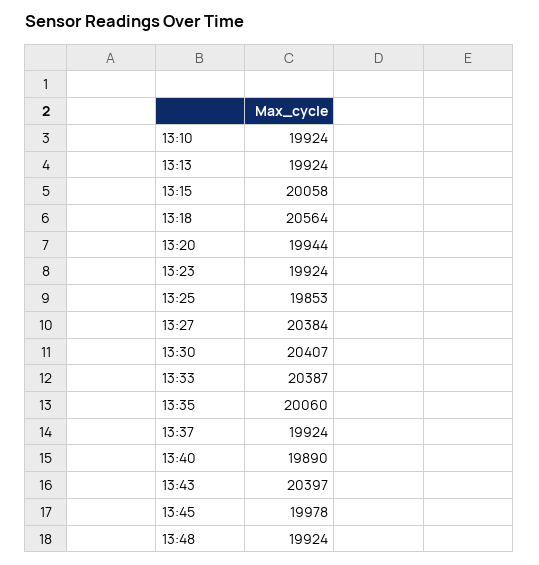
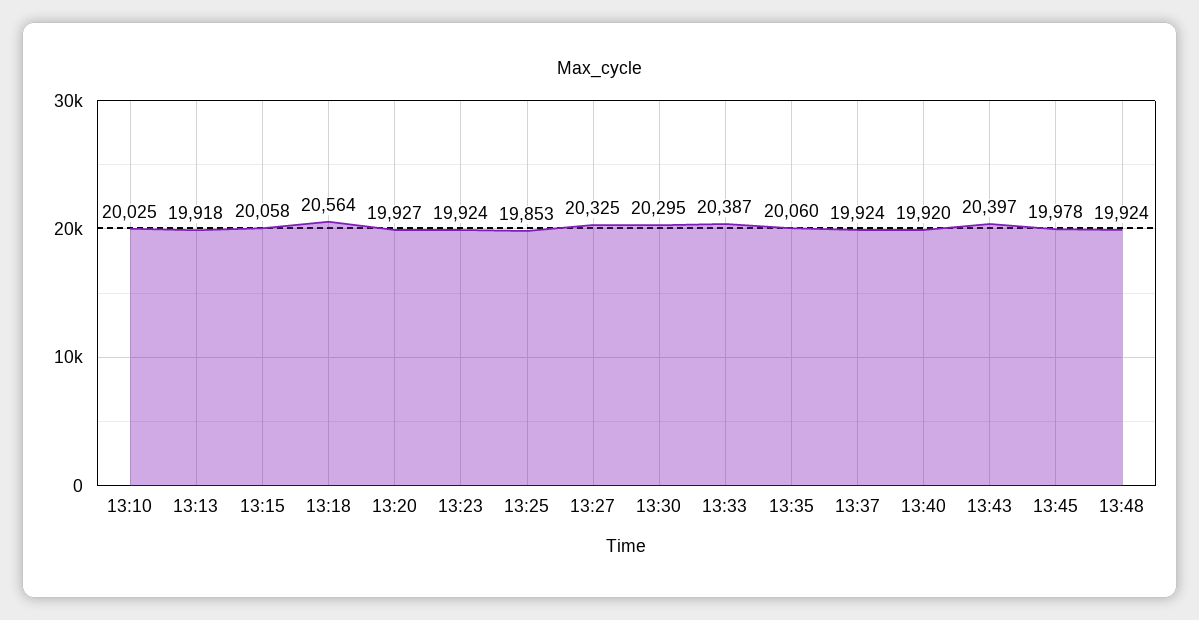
  {
-   "13:10": 19924,
+   "13:10": 20025,
-   "13:13": 19924,
+   "13:13": 19918,
    "13:15": 20058,
    "13:18": 20564,
-   "13:20": 19944,
+   "13:20": 19927,
    "13:23": 19924,
    "13:25": 19853,
-   "13:27": 20384,
+   "13:27": 20325,
-   "13:30": 20407,
+   "13:30": 20295,
    "13:33": 20387,
    "13:35": 20060,
    "13:37": 19924,
-   "13:40": 19890,
+   "13:40": 19920,
    "13:43": 20397,
    "13:45": 19978,
    "13:48": 19924
  }

